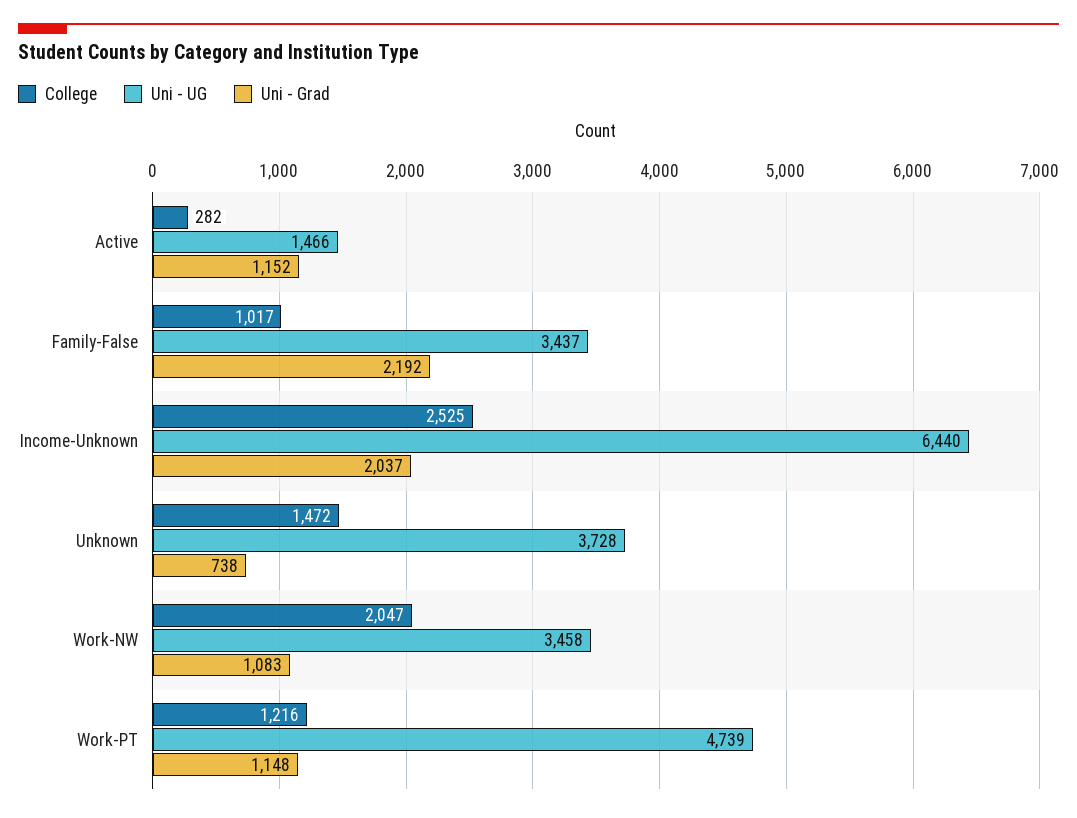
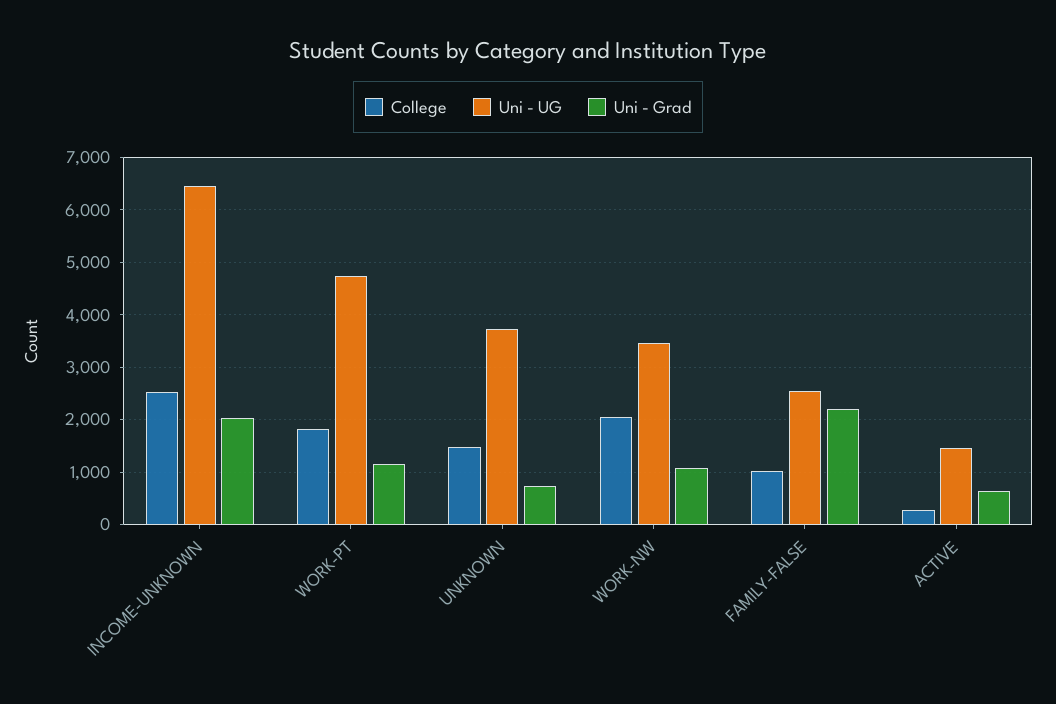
  {
    "College": {
      "Active": 282,
      "Family-False": 1017,
      "Income-Unknown": 2525,
      "Unknown": 1472,
      "Work-NW": 2047,
-     "Work-PT": 1216
+     "Work-PT": 1800
    },
    "Uni - UG": {
      "Active": 1466,
-     "Family-False": 3437,
+     "Family-False": 2600,
      "Income-Unknown": 6440,
      "Unknown": 3728,
      "Work-NW": 3458,
      "Work-PT": 4739
    },
    "Uni - Grad": {
-     "Active": 1152,
+     "Active": 600,
      "Family-False": 2192,
      "Income-Unknown": 2037,
      "Unknown": 738,
      "Work-NW": 1083,
      "Work-PT": 1148
    }
  }

